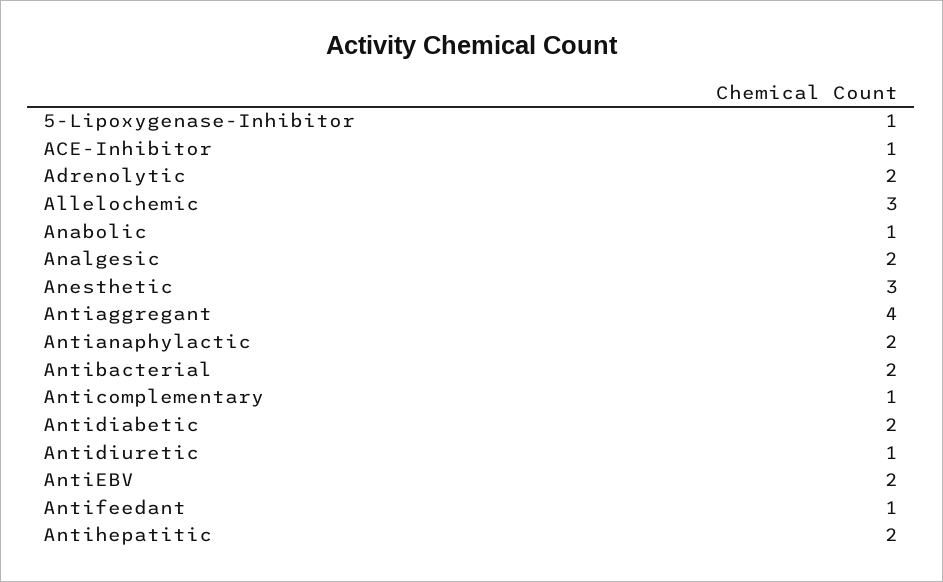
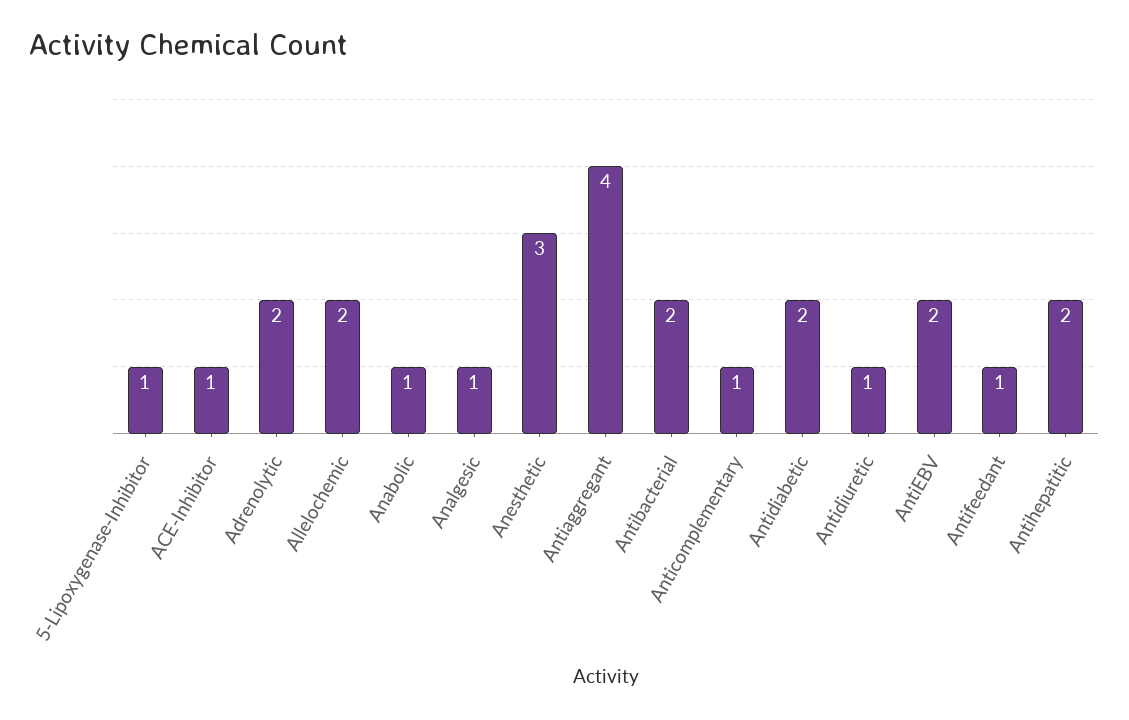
  {
    "5-Lipoxygenase-Inhibitor": 1,
    "ACE-Inhibitor": 1,
    "Adrenolytic": 2,
-   "Allelochemic": 3,
+   "Allelochemic": 2,
    "Anabolic": 1,
-   "Analgesic": 2,
+   "Analgesic": 1,
    "Anesthetic": 3,
    "Antiaggregant": 4,
-   "Antianaphylactic": 2,
    "Antibacterial": 2,
    "Anticomplementary": 1,
    "Antidiabetic": 2,
    "Antidiuretic": 1,
    "AntiEBV": 2,
    "Antifeedant": 1,
    "Antihepatitic": 2
  }

